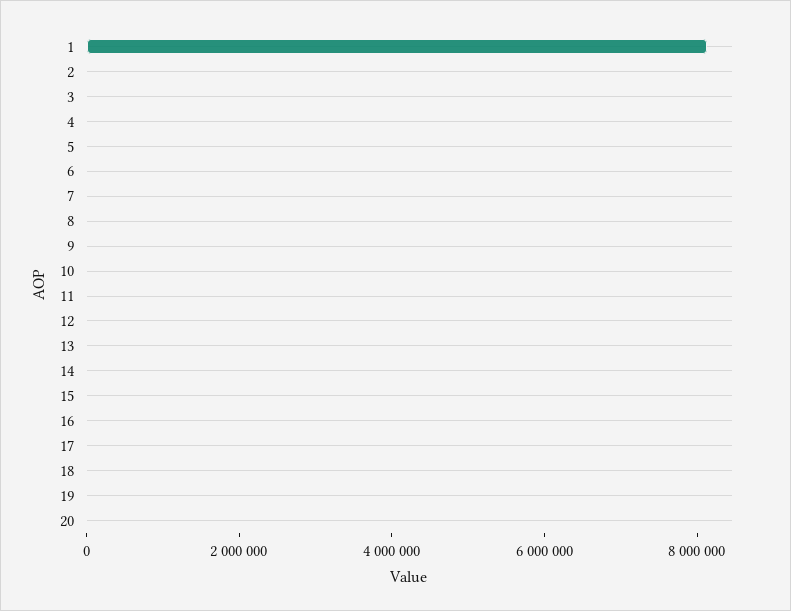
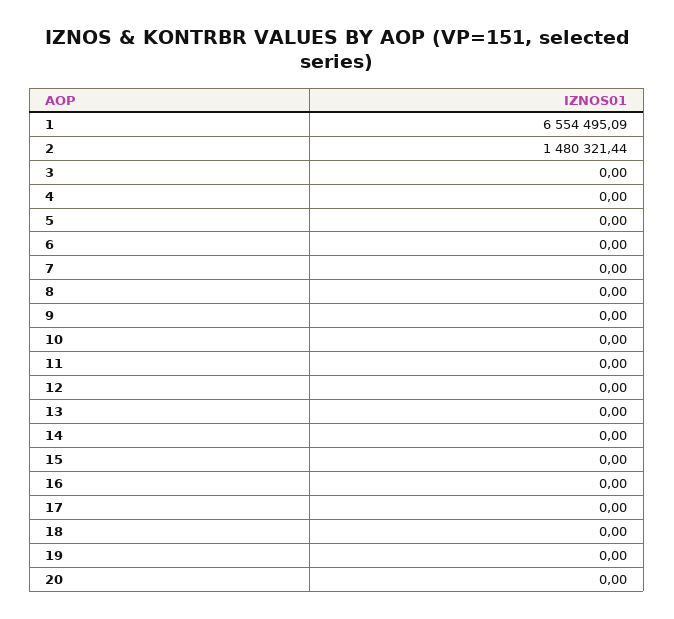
  {
-   "1": 8000000,
+   "1": 6554495.09,
-   "2": 0,
+   "2": 1480321.44,
    "3": 0,
    "4": 0,
    "5": 0,
    "6": 0,
    "7": 0,
    "8": 0,
    "9": 0,
    "10": 0,
    "11": 0,
    "12": 0,
    "13": 0,
    "14": 0,
    "15": 0,
    "16": 0,
    "17": 0,
    "18": 0,
    "19": 0,
    "20": 0
  }

